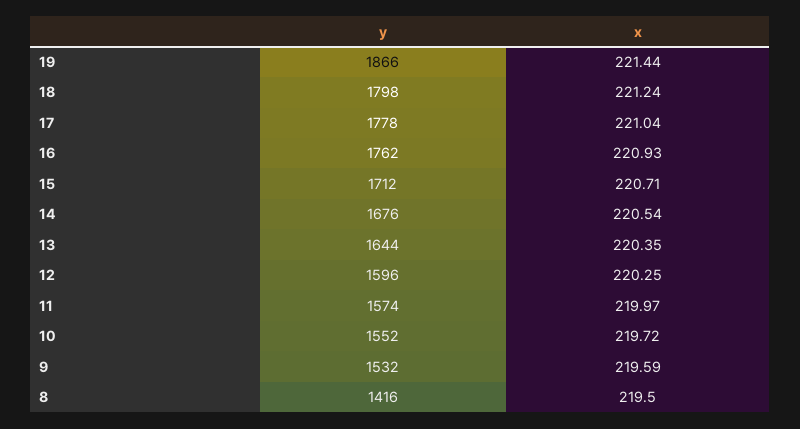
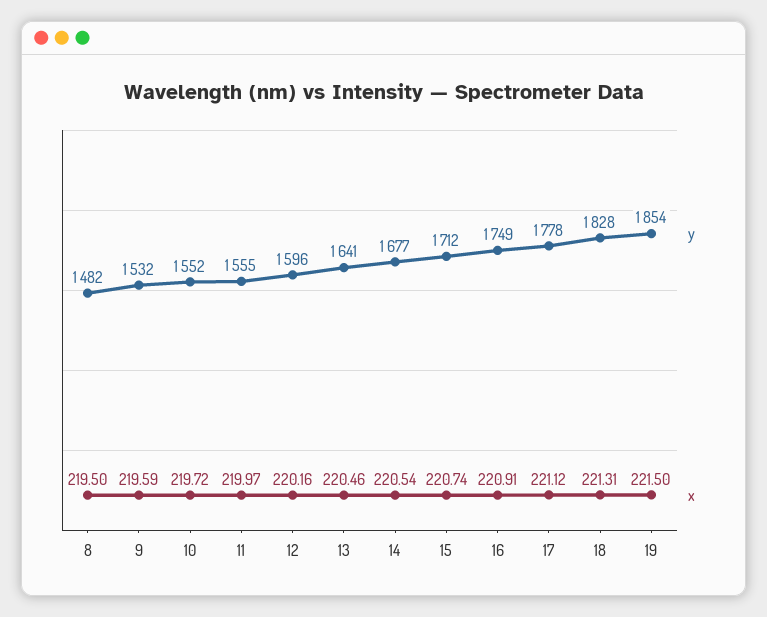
  {
    "y": {
-     "19": 1866,
+     "19": 1854,
-     "18": 1798,
+     "18": 1828,
      "17": 1778,
-     "16": 1762,
+     "16": 1749,
      "15": 1712,
-     "14": 1676,
+     "14": 1677,
-     "13": 1644,
+     "13": 1641,
      "12": 1596,
-     "11": 1574,
+     "11": 1555,
      "10": 1552,
      "9": 1532,
-     "8": 1416
+     "8": 1482
    },
    "x": {
-     "19": 221.44,
+     "19": 221.5,
-     "18": 221.24,
+     "18": 221.31,
-     "17": 221.04,
+     "17": 221.12,
-     "16": 220.93,
+     "16": 220.91,
-     "15": 220.71,
+     "15": 220.74,
      "14": 220.54,
-     "13": 220.35,
+     "13": 220.46,
-     "12": 220.25,
+     "12": 220.16,
      "11": 219.97,
      "10": 219.72,
      "9": 219.59,
      "8": 219.5
    }
  }

